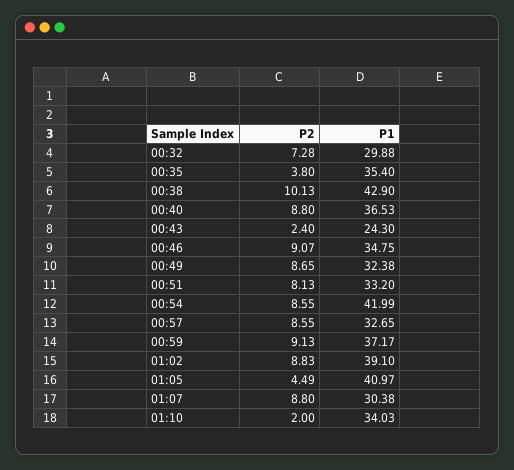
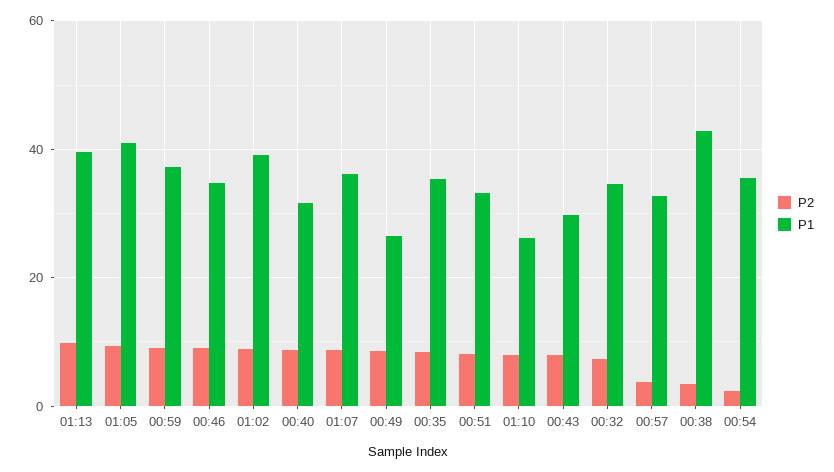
  {
    "P2": {
      "00:32": 7.28,
-     "00:35": 3.8,
+     "00:35": 8,
-     "00:38": 10.13,
+     "00:38": 4,
      "00:40": 8.8,
-     "00:43": 2.4,
+     "00:43": 8,
      "00:46": 9.07,
      "00:49": 8.65,
      "00:51": 8.13,
-     "00:54": 8.55,
+     "00:54": 2,
-     "00:57": 8.55,
+     "00:57": 4,
      "00:59": 9.13,
      "01:02": 8.83,
-     "01:05": 4.49,
+     "01:05": 10,
      "01:07": 8.8,
-     "01:10": 2
+     "01:10": 8,
+     "01:13": 10
    },
    "P1": {
-     "00:32": 29.88,
+     "00:32": 34,
      "00:35": 35.4,
      "00:38": 42.9,
-     "00:40": 36.53,
+     "00:40": 32,
-     "00:43": 24.3,
+     "00:43": 30,
      "00:46": 34.75,
-     "00:49": 32.38,
+     "00:49": 26,
      "00:51": 33.2,
-     "00:54": 41.99,
+     "00:54": 36,
      "00:57": 32.65,
      "00:59": 37.17,
      "01:02": 39.1,
      "01:05": 40.97,
-     "01:07": 30.38,
+     "01:07": 36,
-     "01:10": 34.03
+     "01:10": 26,
+     "01:13": 40
    }
  }

